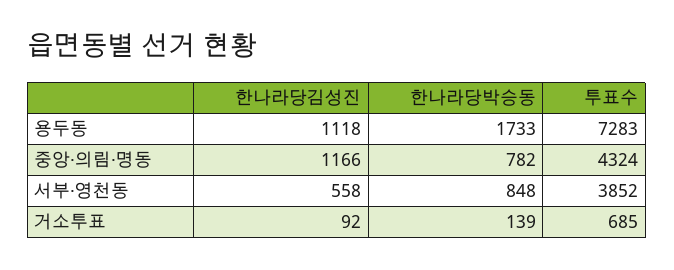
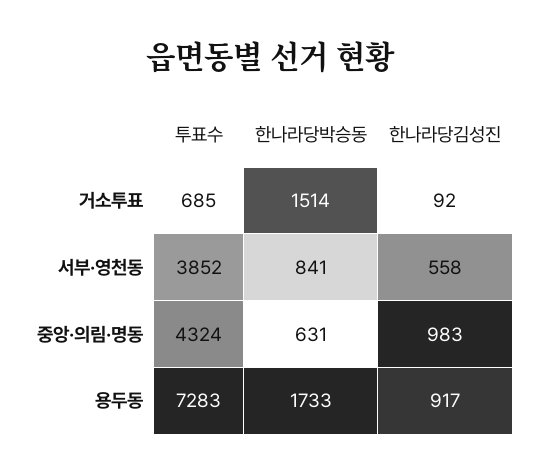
  {
    "한나라당김성진": {
-     "용두동": 1118,
+     "용두동": 917,
-     "중앙·의림·명동": 1166,
+     "중앙·의림·명동": 983,
      "서부·영천동": 558,
      "거소투표": 92
    },
    "한나라당박승동": {
      "용두동": 1733,
-     "중앙·의림·명동": 782,
+     "중앙·의림·명동": 631,
-     "서부·영천동": 848,
+     "서부·영천동": 841,
-     "거소투표": 139
+     "거소투표": 1514
    },
    "투표수": {
      "용두동": 7283,
      "중앙·의림·명동": 4324,
      "서부·영천동": 3852,
      "거소투표": 685
    }
  }

